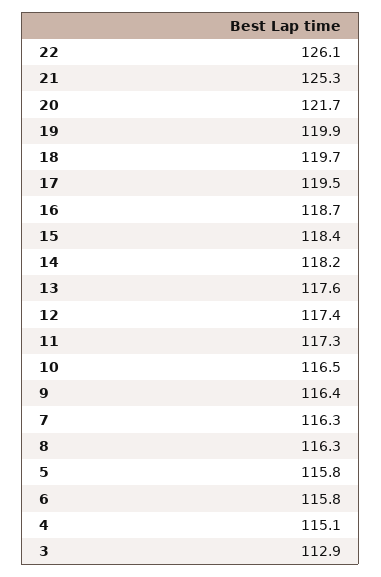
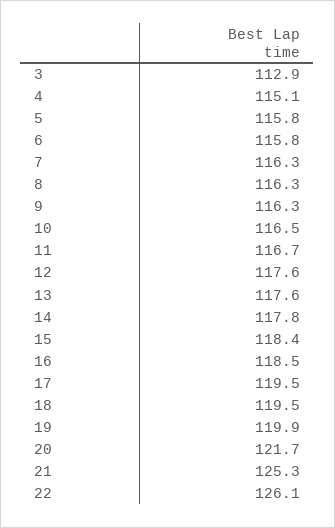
  {
    "22": 126.1,
    "21": 125.3,
    "20": 121.7,
    "19": 119.9,
-   "18": 119.7,
+   "18": 119.5,
    "17": 119.5,
-   "16": 118.7,
+   "16": 118.5,
    "15": 118.4,
-   "14": 118.2,
+   "14": 117.8,
    "13": 117.6,
-   "12": 117.4,
+   "12": 117.6,
-   "11": 117.3,
+   "11": 116.7,
    "10": 116.5,
-   "9": 116.4,
+   "9": 116.3,
    "7": 116.3,
    "8": 116.3,
    "5": 115.8,
    "6": 115.8,
    "4": 115.1,
    "3": 112.9
  }

